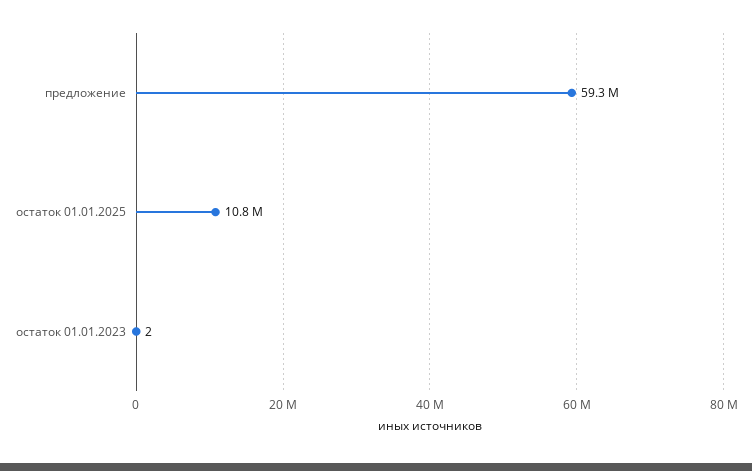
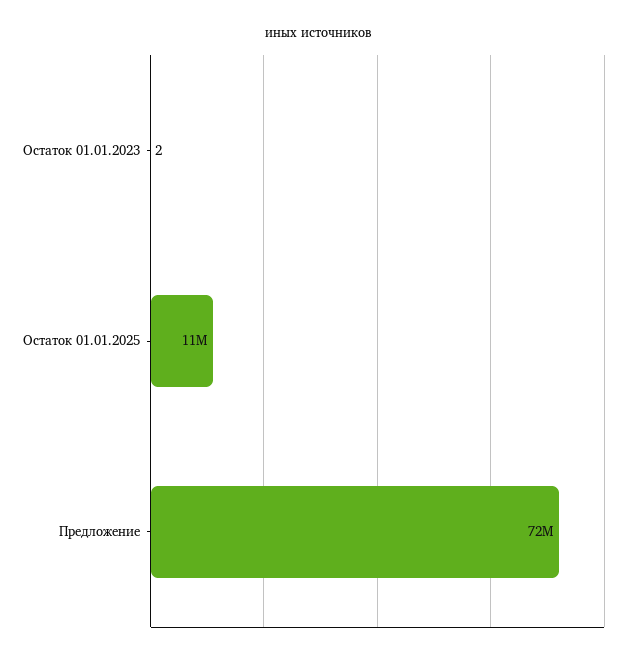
  {
-   "предложение": 59300000,
+   "предложение": 72000000,
    "остаток 01.01.2025": 10800000,
    "остаток 01.01.2023": 2
  }

